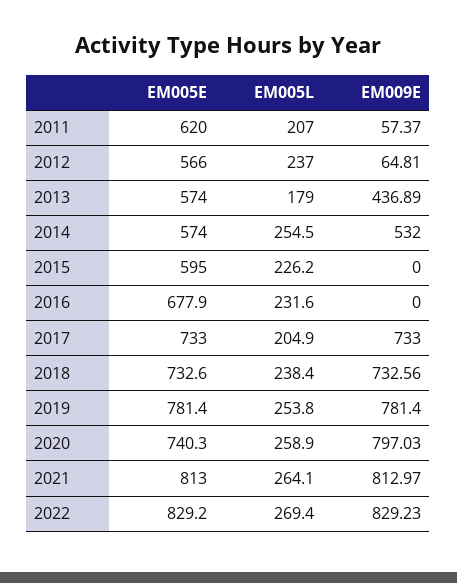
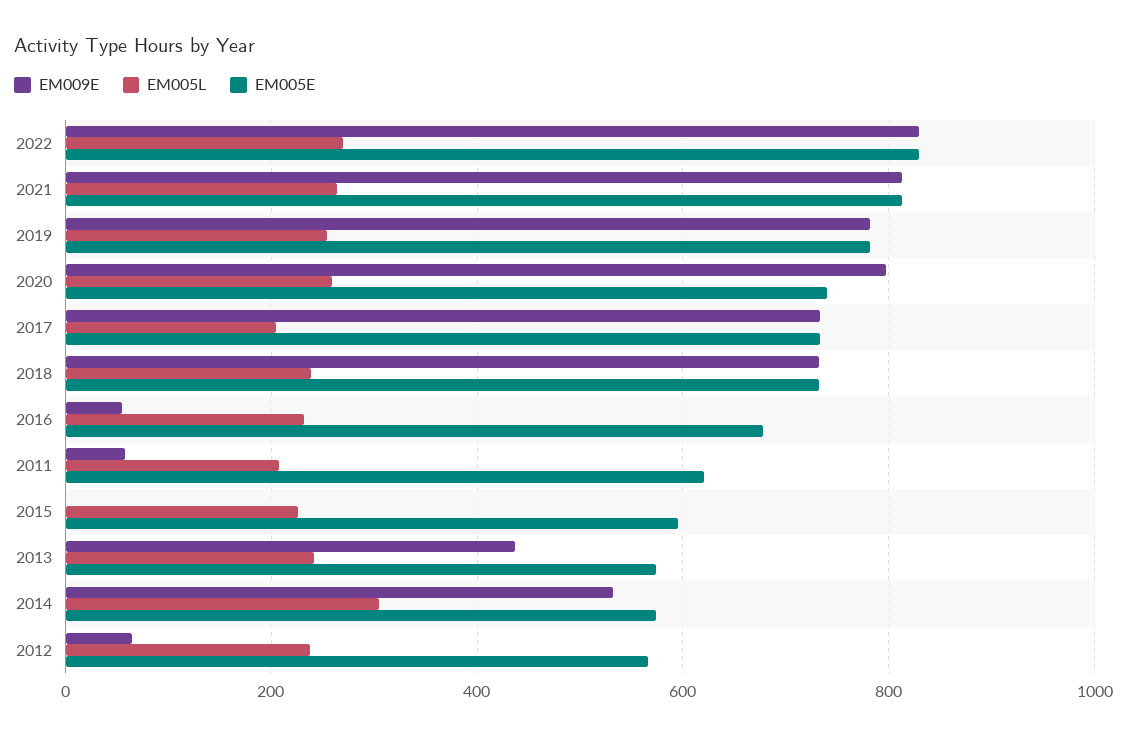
  {
    "EM005E": {
      "2011": 620,
      "2012": 566,
      "2013": 574,
      "2014": 574,
      "2015": 595,
      "2016": 677.9,
      "2017": 733,
      "2018": 732.6,
      "2019": 781.4,
      "2020": 740.3,
      "2021": 813,
      "2022": 829.2
    },
    "EM005L": {
      "2011": 207,
      "2012": 237,
-     "2013": 179,
+     "2013": 240,
-     "2014": 254.5,
+     "2014": 300,
      "2015": 226.2,
      "2016": 231.6,
      "2017": 204.9,
      "2018": 238.4,
      "2019": 253.8,
      "2020": 258.9,
      "2021": 264.1,
      "2022": 269.4
    },
    "EM009E": {
      "2011": 57.37,
      "2012": 64.81,
      "2013": 436.89,
      "2014": 532,
      "2015": 0,
-     "2016": 0,
+     "2016": 60,
      "2017": 733,
      "2018": 732.56,
      "2019": 781.4,
      "2020": 797.03,
      "2021": 812.97,
      "2022": 829.23
    }
  }

